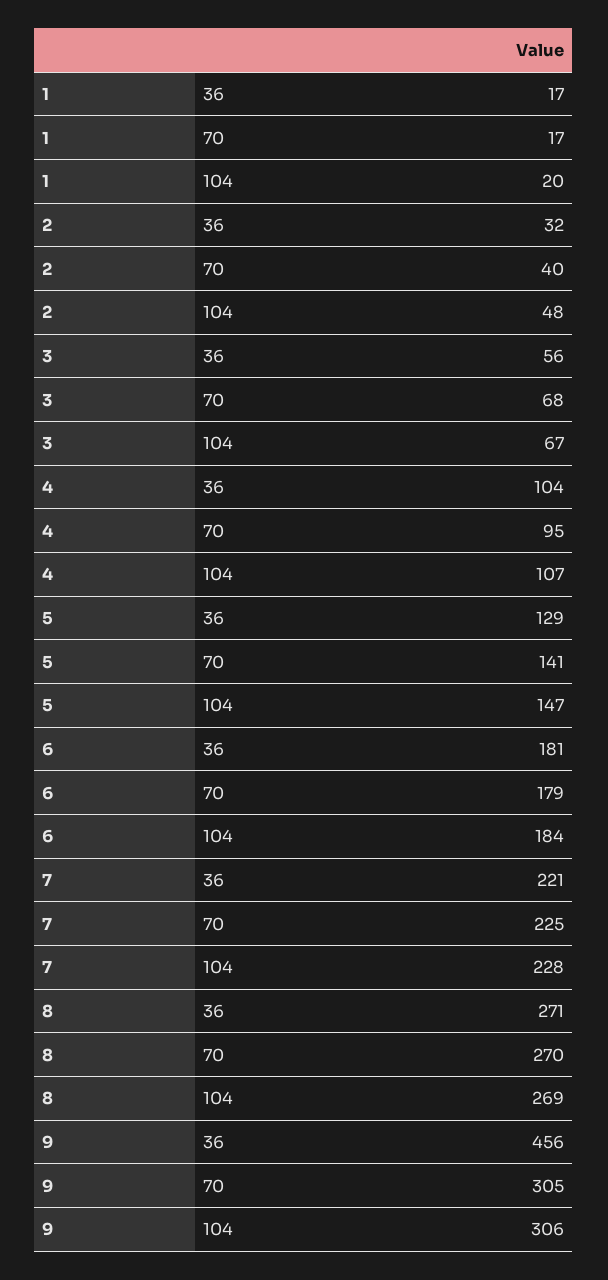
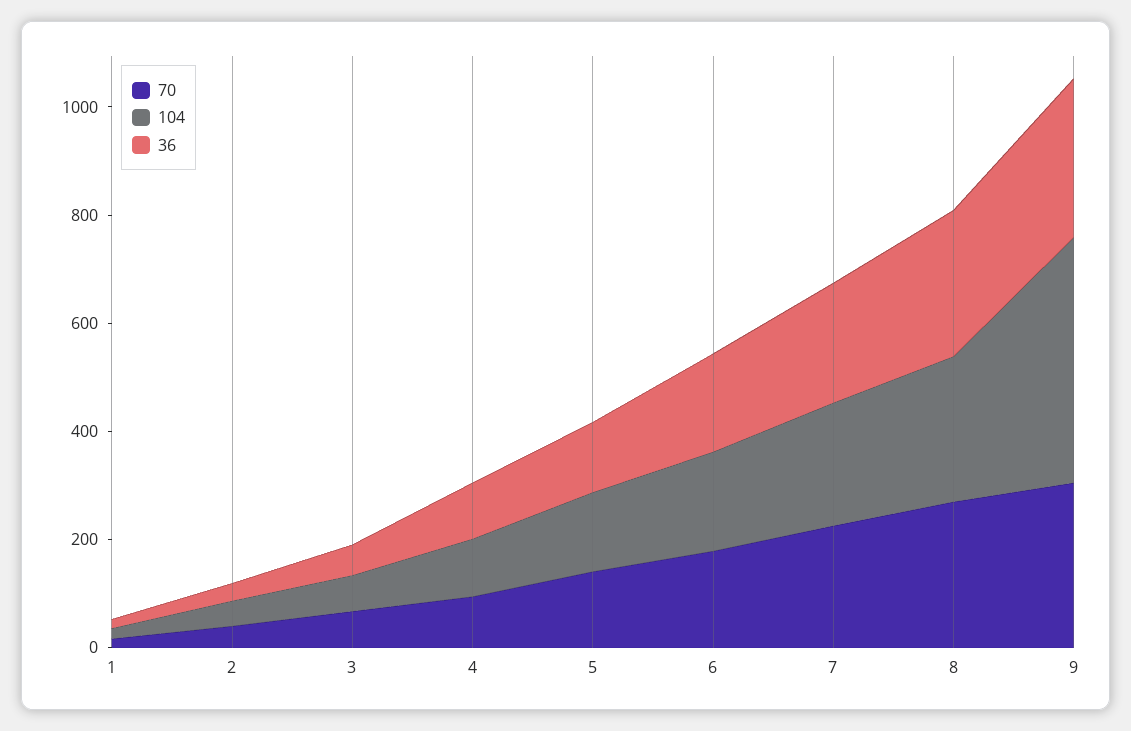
  {
    "36": {
      "1": 17,
      "2": 32,
      "3": 56,
      "4": 104,
      "5": 129,
      "6": 181,
      "7": 221,
      "8": 271,
-     "9": 456
+     "9": 300
    },
    "70": {
      "1": 17,
      "2": 40,
      "3": 68,
      "4": 95,
      "5": 141,
      "6": 179,
      "7": 225,
      "8": 270,
      "9": 305
    },
    "104": {
      "1": 20,
      "2": 48,
      "3": 67,
      "4": 107,
      "5": 147,
      "6": 184,
      "7": 228,
      "8": 269,
-     "9": 306
+     "9": 450
    }
  }

